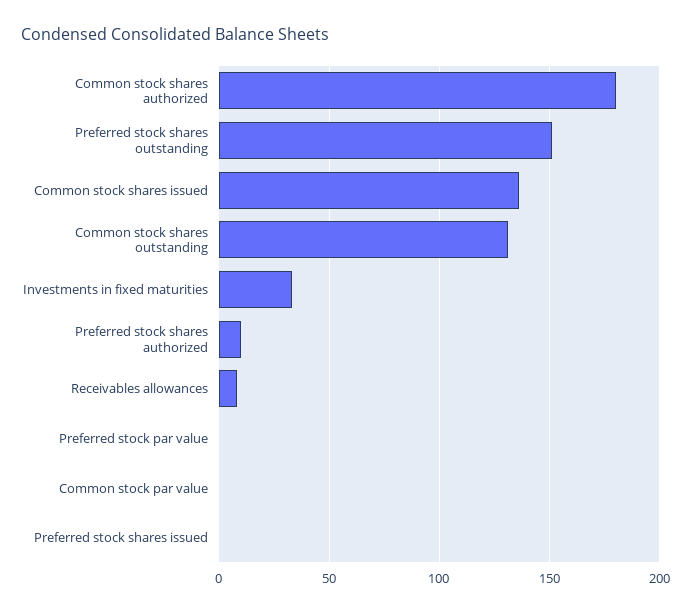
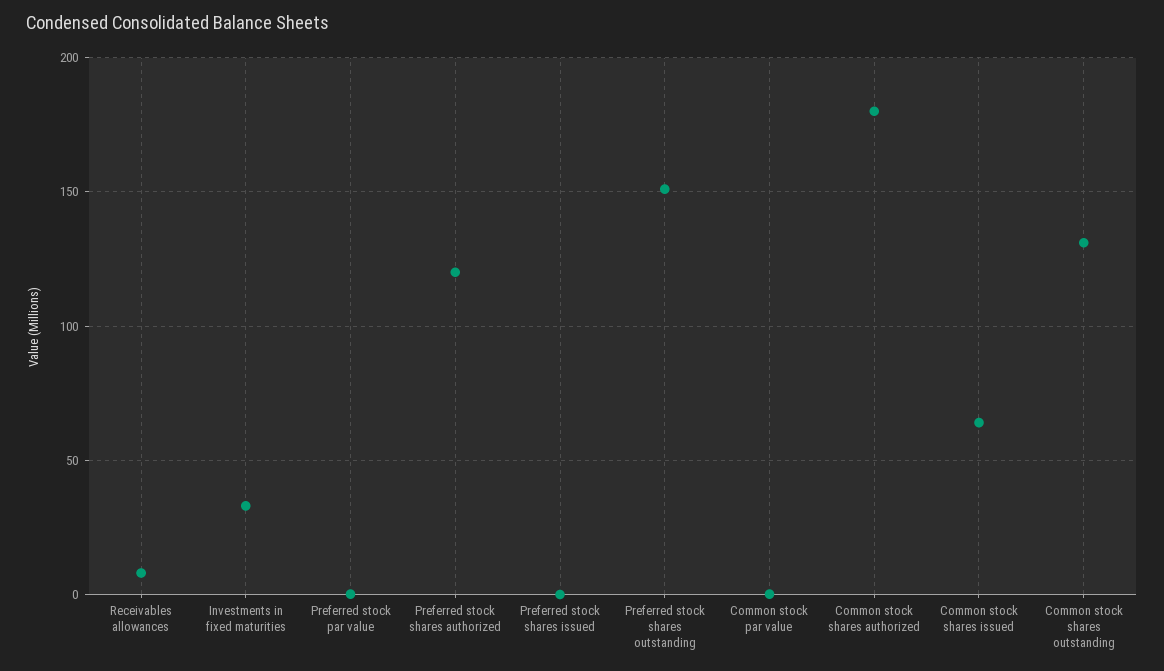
  {
    "Common stock shares authorized": 180,
    "Preferred stock shares outstanding": 150,
-   "Common stock shares issued": 135,
+   "Common stock shares issued": 65,
    "Common stock shares outstanding": 130,
    "Investments in fixed maturities": 35,
-   "Preferred stock shares authorized": 10,
+   "Preferred stock shares authorized": 120,
    "Receivables allowances": 10,
    "Preferred stock par value": 0,
    "Common stock par value": 0,
    "Preferred stock shares issued": 0
  }

